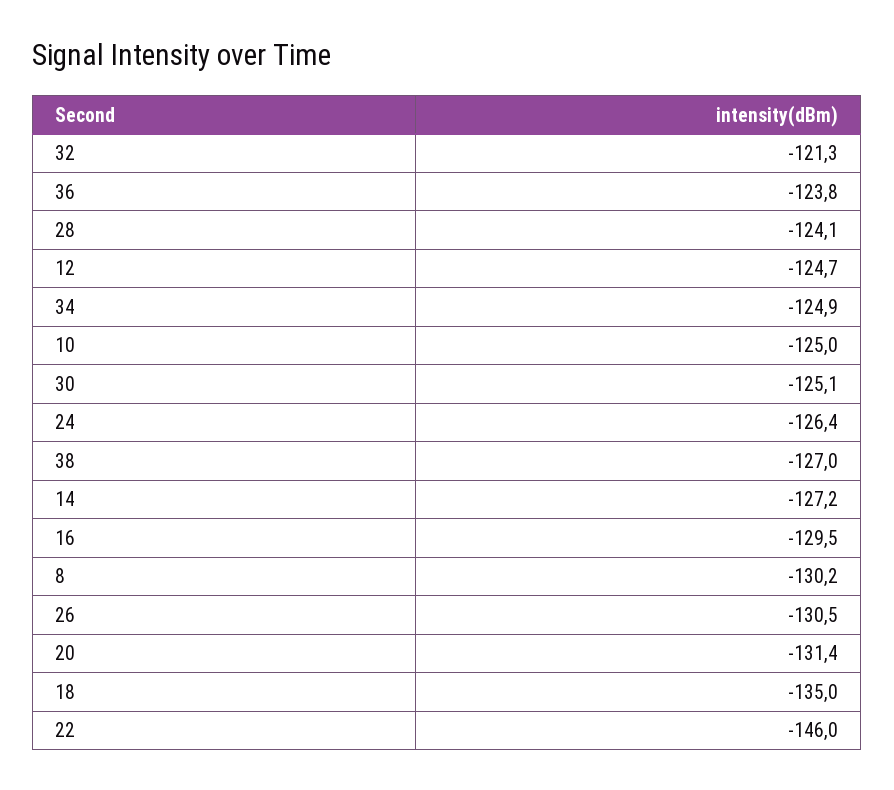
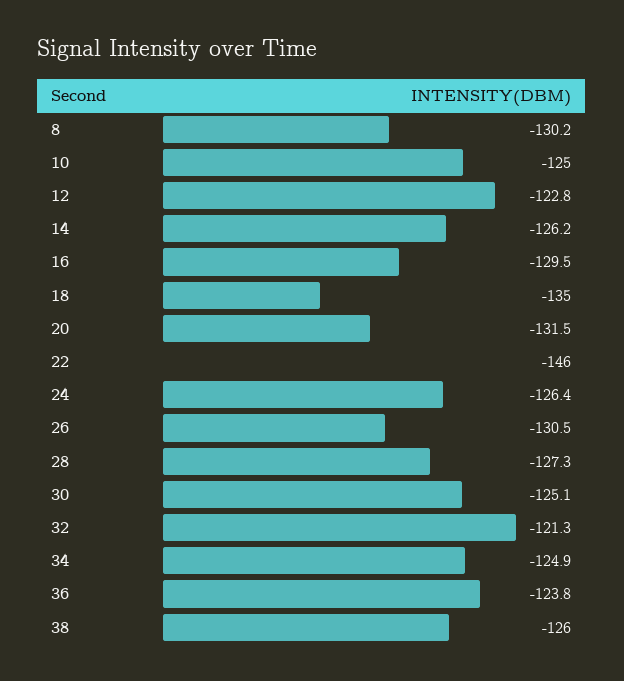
  {
    "32": -121.3,
    "36": -123.8,
-   "28": -124.1,
+   "28": -127.3,
-   "12": -124.7,
+   "12": -122.8,
    "34": -124.9,
    "10": -125,
    "30": -125.1,
    "24": -126.4,
-   "38": -127,
+   "38": -126,
-   "14": -127.2,
+   "14": -126.2,
    "16": -129.5,
    "8": -130.2,
    "26": -130.5,
-   "20": -131.4,
+   "20": -131.5,
    "18": -135,
    "22": -146
  }

